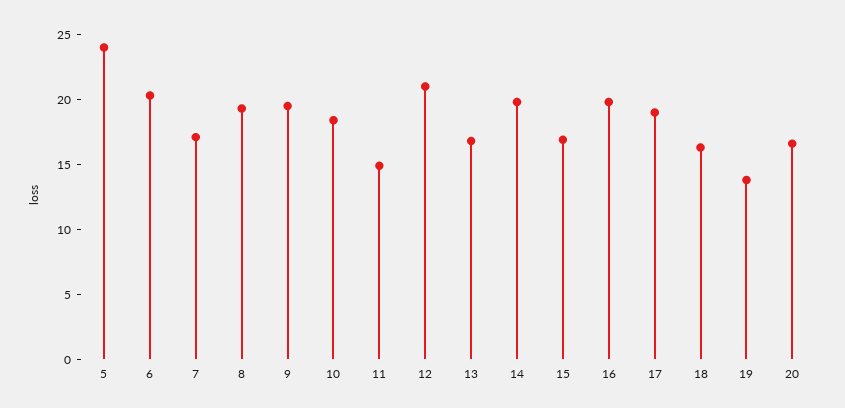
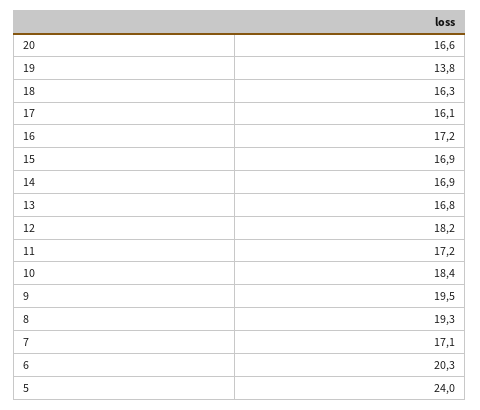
  {
    "5": 24,
    "6": 20.3,
    "7": 17.1,
    "8": 19.3,
    "9": 19.5,
    "10": 18.4,
-   "11": 15,
+   "11": 17.2,
-   "12": 21,
+   "12": 18.2,
    "13": 16.8,
-   "14": 20,
+   "14": 16.9,
    "15": 16.9,
-   "16": 20,
+   "16": 17.2,
-   "17": 19,
+   "17": 16.1,
    "18": 16.3,
    "19": 13.8,
    "20": 16.6
  }

